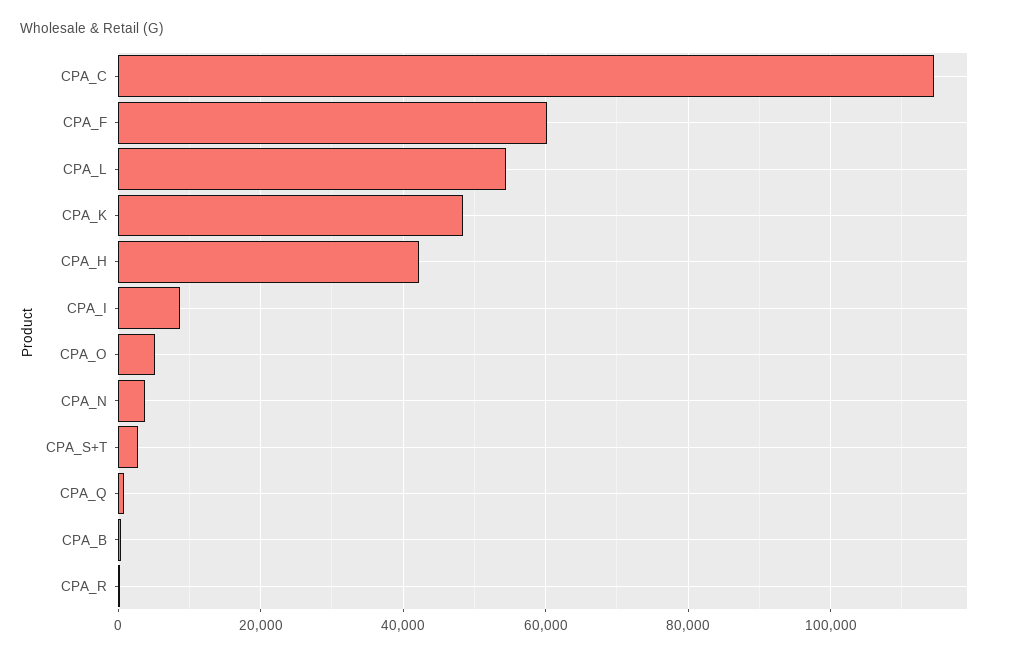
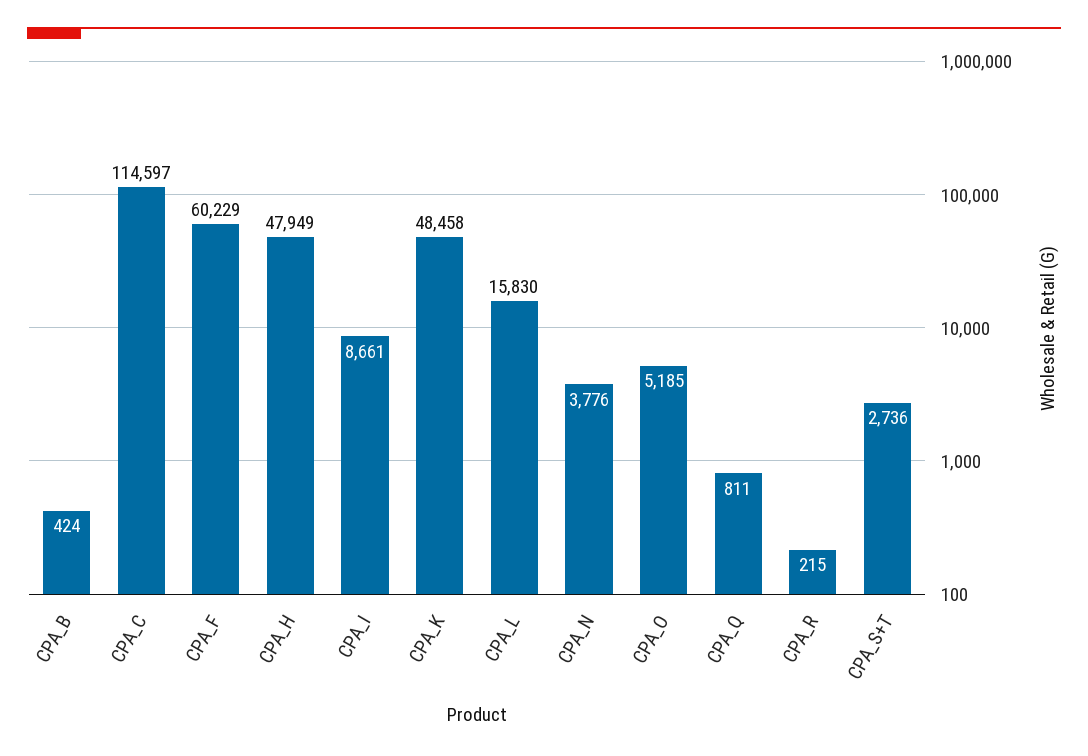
  {
    "CPA_C": 114597,
    "CPA_F": 60229,
-   "CPA_L": 54000,
+   "CPA_L": 15830,
    "CPA_K": 48458,
-   "CPA_H": 42000,
+   "CPA_H": 47949,
    "CPA_I": 8661,
    "CPA_O": 5185,
    "CPA_N": 3776,
    "CPA_S+T": 2736,
    "CPA_Q": 811,
    "CPA_B": 424,
    "CPA_R": 215
  }

